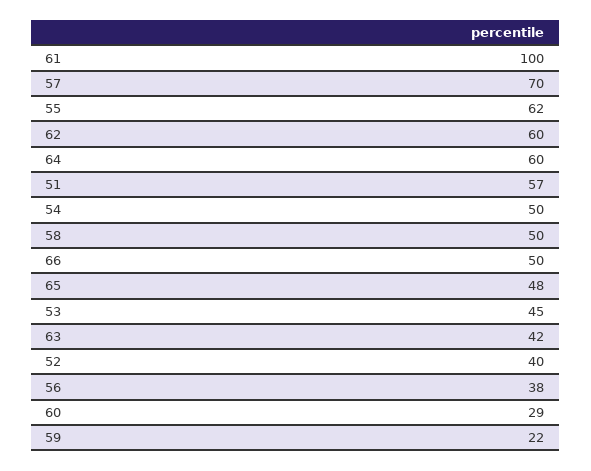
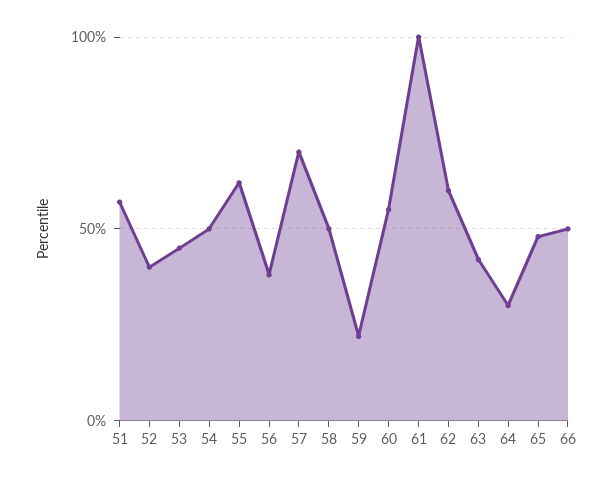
  {
    "61": 100,
    "57": 70,
    "55": 62,
    "62": 60,
-   "64": 60,
+   "64": 30,
    "51": 57,
    "54": 50,
    "58": 50,
    "66": 50,
    "65": 48,
    "53": 45,
    "63": 42,
    "52": 40,
    "56": 38,
-   "60": 29,
+   "60": 55,
    "59": 22
  }

